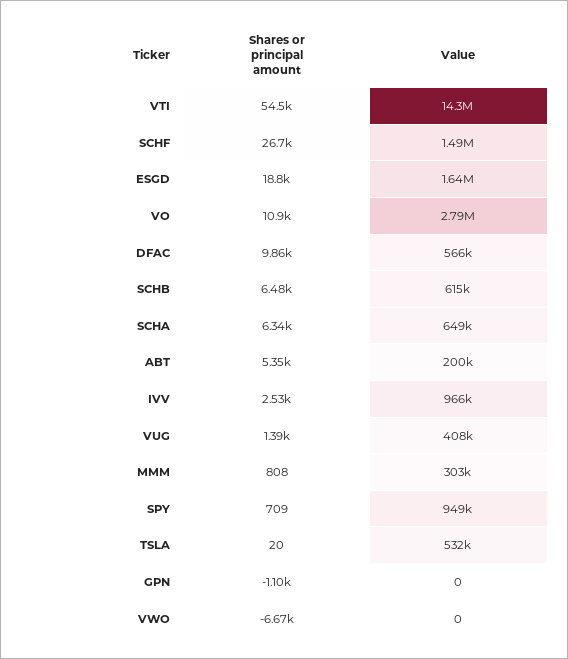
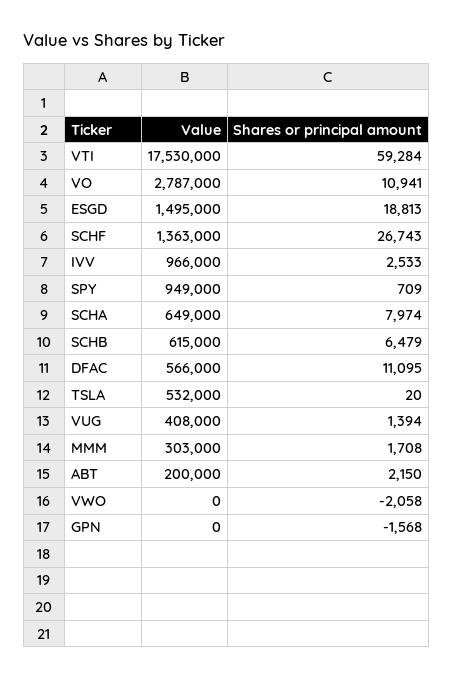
  {
    "Shares or principal amount": {
-     "VTI": 54500,
+     "VTI": 59284,
      "SCHF": 26743,
      "ESGD": 18813,
      "VO": 10941,
-     "DFAC": 9860,
+     "DFAC": 11095,
      "SCHB": 6479,
-     "SCHA": 6340,
+     "SCHA": 7974,
-     "ABT": 5350,
+     "ABT": 2150,
      "IVV": 2533,
      "VUG": 1394,
-     "MMM": 808,
+     "MMM": 1708,
      "SPY": 709,
      "TSLA": 20,
-     "GPN": -1100,
+     "GPN": -1568,
-     "VWO": -6670
+     "VWO": -2058
    },
    "Value": {
-     "VTI": 14300000,
+     "VTI": 17530000,
-     "SCHF": 1490000,
+     "SCHF": 1363000,
-     "ESGD": 1640000,
+     "ESGD": 1495000,
      "VO": 2787000,
      "DFAC": 566000,
      "SCHB": 615000,
      "SCHA": 649000,
      "ABT": 200000,
      "IVV": 966000,
      "VUG": 408000,
      "MMM": 303000,
      "SPY": 949000,
      "TSLA": 532000,
      "GPN": 0,
      "VWO": 0
    }
  }

